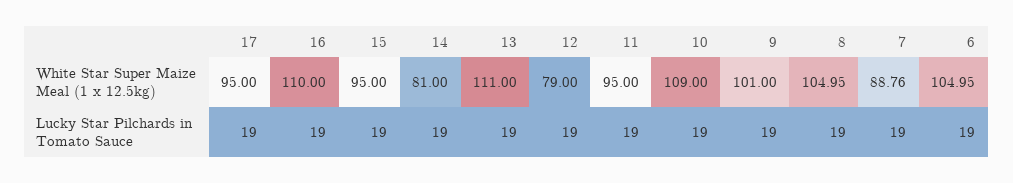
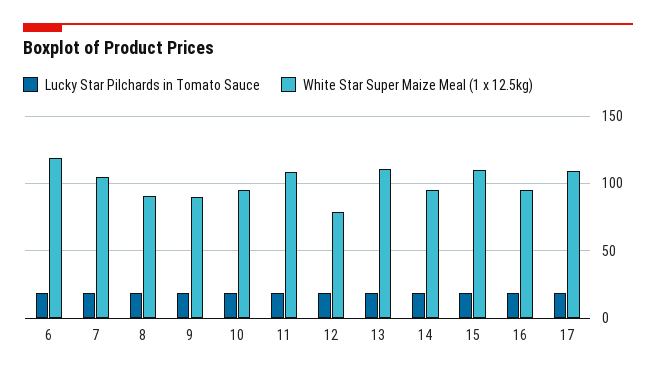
  {
    "White Star Super Maize Meal (1 x 12.5kg)": {
-     "17": 95,
+     "17": 110,
-     "16": 110,
+     "16": 95,
-     "15": 95,
+     "15": 110,
-     "14": 81,
+     "14": 95,
      "13": 111,
      "12": 79,
-     "11": 95,
+     "11": 110,
-     "10": 109,
+     "10": 95,
-     "9": 101,
+     "9": 90,
-     "8": 104.95,
+     "8": 90,
-     "7": 88.76,
+     "7": 105,
-     "6": 104.95
+     "6": 120
    },
    "Lucky Star Pilchards in Tomato Sauce": {
      "17": 19,
      "16": 19,
      "15": 19,
      "14": 19,
      "13": 19,
      "12": 19,
      "11": 19,
      "10": 19,
      "9": 19,
      "8": 19,
      "7": 19,
      "6": 19
    }
  }

